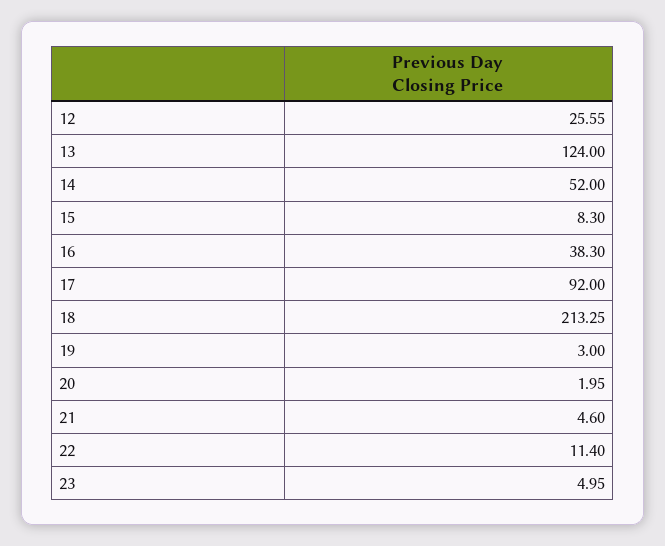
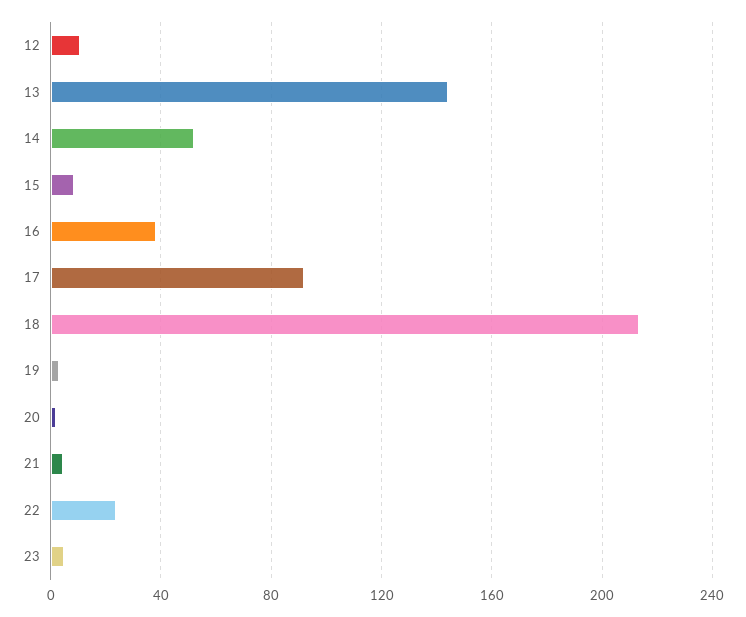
  {
-   "12": 25.55,
+   "12": 10,
-   "13": 124,
+   "13": 145,
    "14": 52,
    "15": 8.3,
    "16": 38.3,
    "17": 92,
    "18": 213.25,
    "19": 3,
    "20": 1.95,
    "21": 4.6,
-   "22": 11.4,
+   "22": 25,
    "23": 4.95
  }

